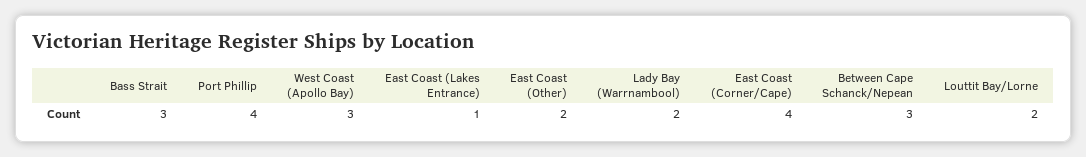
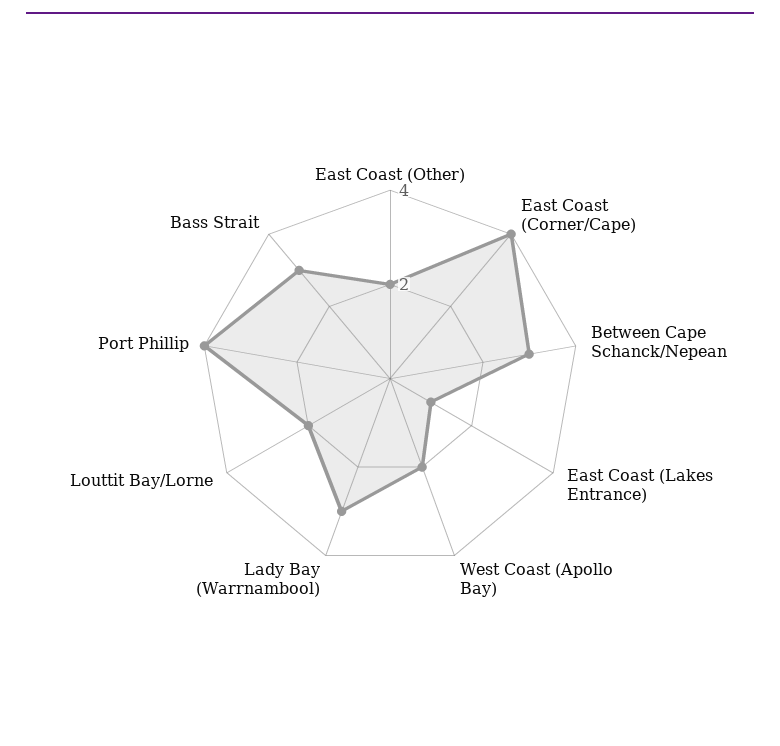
  {
    "Bass Strait": 3,
    "Port Phillip": 4,
-   "West Coast (Apollo Bay)": 3,
+   "West Coast (Apollo Bay)": 2,
    "East Coast (Lakes Entrance)": 1,
    "East Coast (Other)": 2,
-   "Lady Bay (Warrnambool)": 2,
+   "Lady Bay (Warrnambool)": 3,
    "East Coast (Corner/Cape)": 4,
    "Between Cape Schanck/Nepean": 3,
    "Louttit Bay/Lorne": 2
  }

